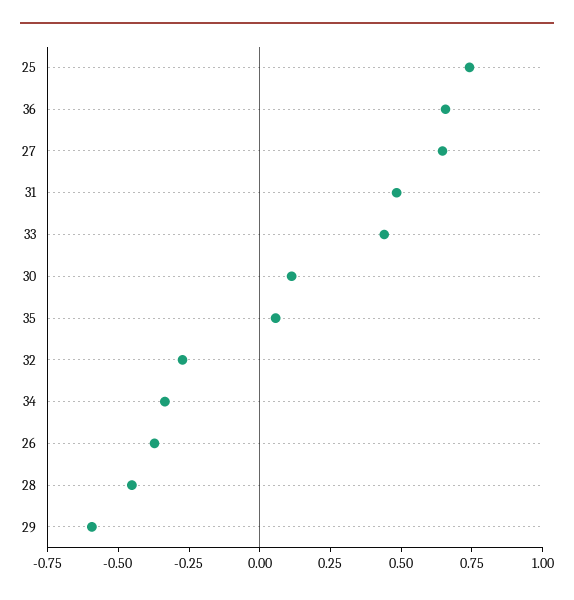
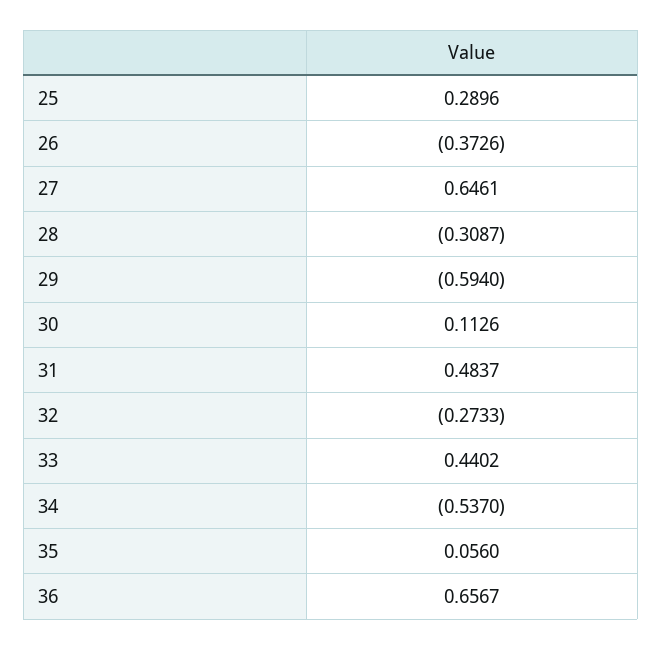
  {
-   "25": 0.75,
+   "25": 0.2896,
    "36": 0.6567,
    "27": 0.6461,
    "31": 0.4837,
    "33": 0.4402,
    "30": 0.1126,
    "35": 0.056,
    "32": -0.2733,
-   "34": -0.35,
+   "34": -0.537,
    "26": -0.3726,
-   "28": -0.45,
+   "28": -0.3087,
    "29": -0.594
  }

